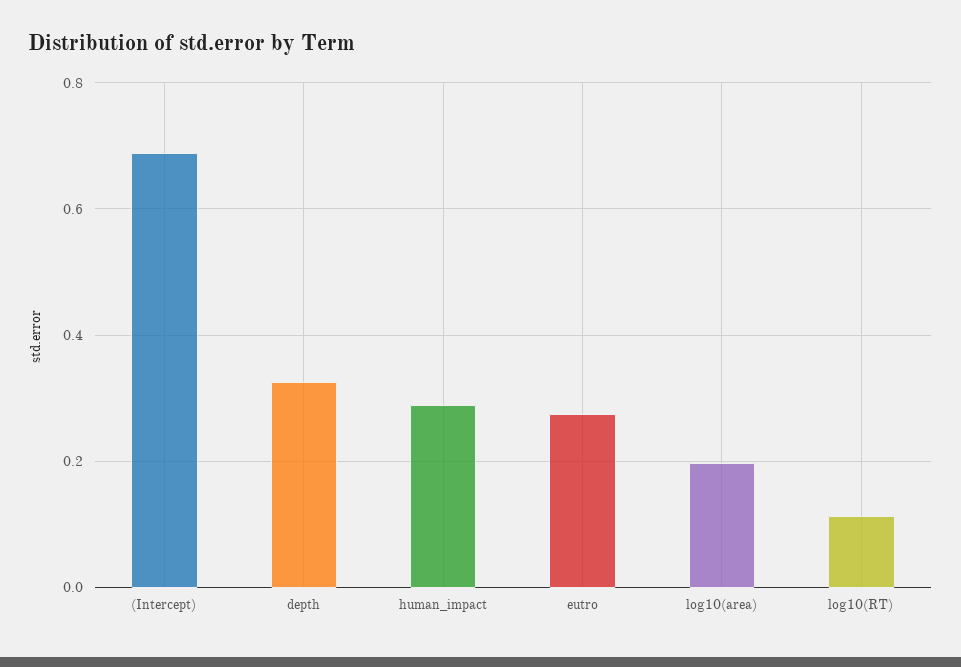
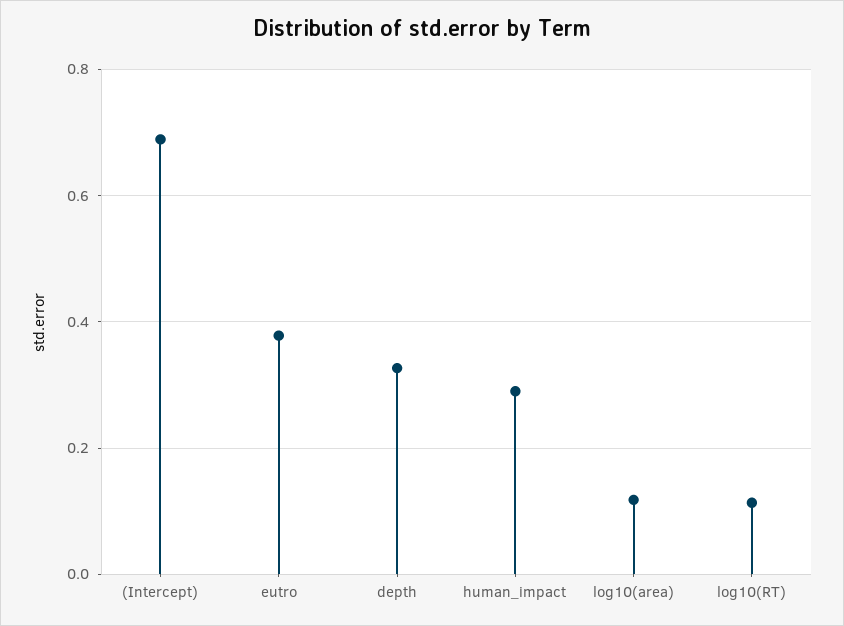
  {
    "(Intercept)": 0.68,
    "depth": 0.32,
    "human_impact": 0.3,
-   "eutro": 0.28,
+   "eutro": 0.38,
-   "log10(area)": 0.2,
+   "log10(area)": 0.12,
    "log10(RT)": 0.12
  }

